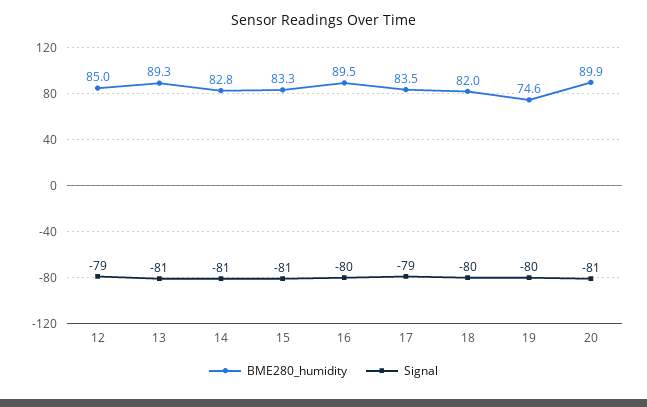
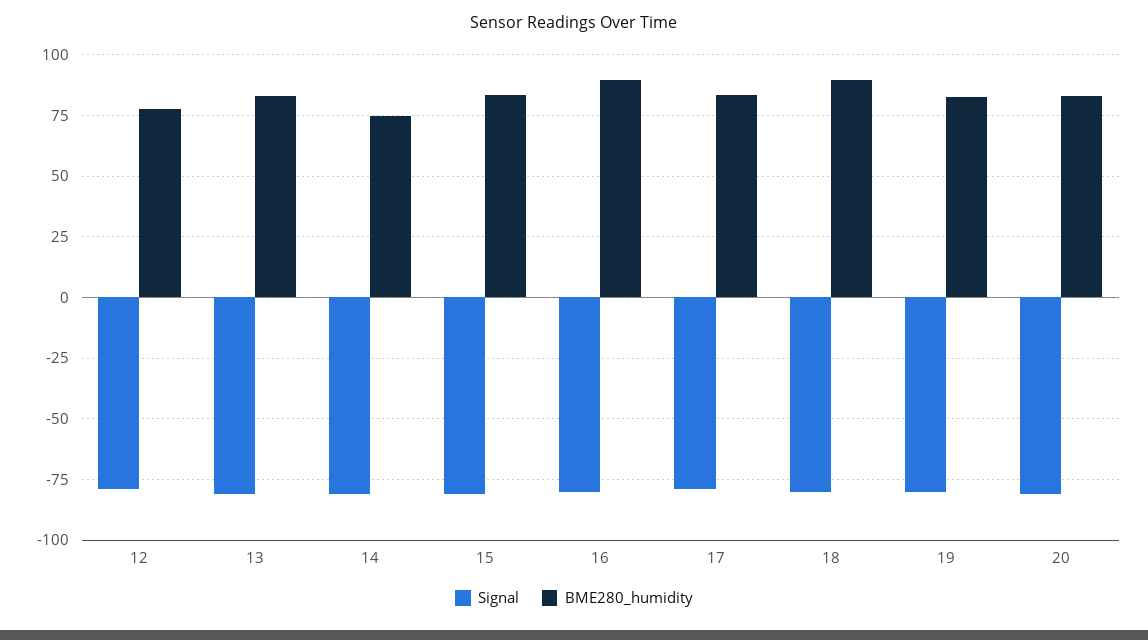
  {
    "BME280_humidity": {
-     "12": 85,
+     "12": 77.5,
-     "13": 89.3,
+     "13": 82.5,
-     "14": 82.8,
+     "14": 75,
      "15": 83.3,
      "16": 89.5,
      "17": 83.5,
-     "18": 82,
+     "18": 90,
-     "19": 74.6,
+     "19": 82.5,
-     "20": 89.9
+     "20": 82.5
    },
    "Signal": {
      "12": -79,
      "13": -81,
      "14": -81,
      "15": -81,
      "16": -80,
      "17": -79,
      "18": -80,
      "19": -80,
      "20": -81
    }
  }

